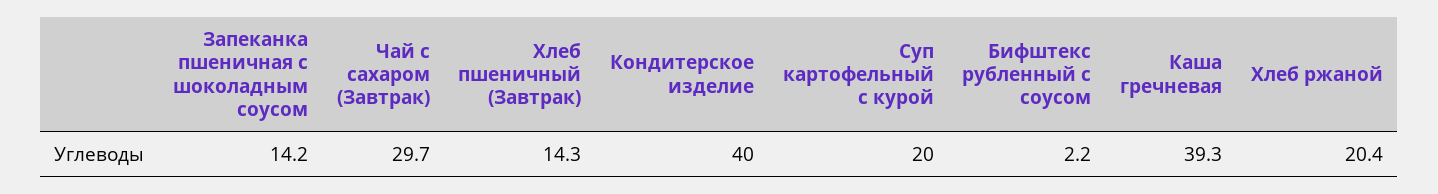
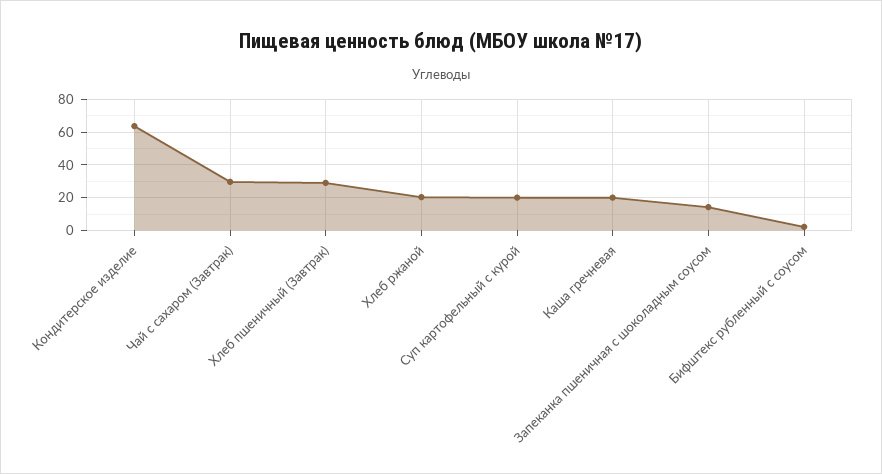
  {
    "Запеканка пшеничная с шоколадным соусом": 14.2,
    "Чай с сахаром (Завтрак)": 29.7,
-   "Хлеб пшеничный (Завтрак)": 14.3,
+   "Хлеб пшеничный (Завтрак)": 30,
-   "Кондитерское изделие": 40,
+   "Кондитерское изделие": 65,
    "Суп картофельный с курой": 20,
    "Бифштекс рубленный с соусом": 2.2,
-   "Каша гречневая": 39.3,
+   "Каша гречневая": 20,
    "Хлеб ржаной": 20.4
  }

